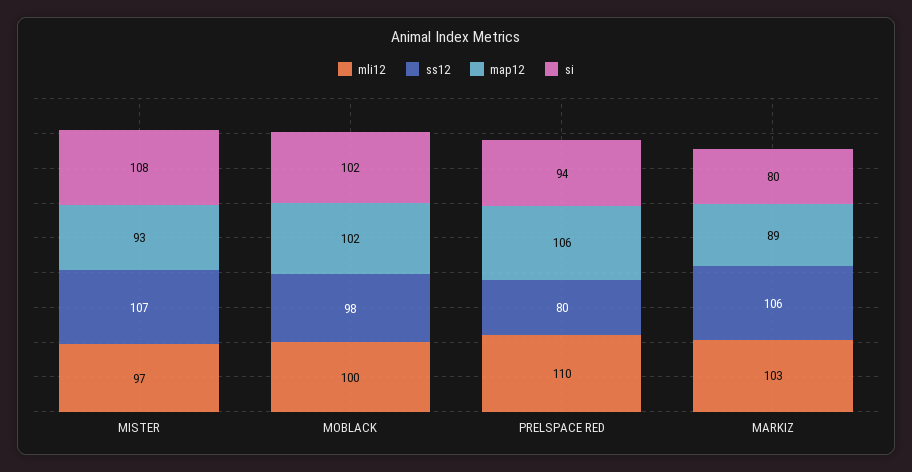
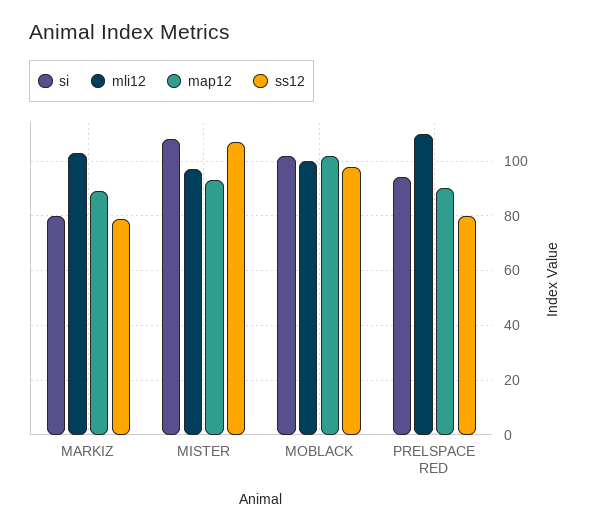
  {
    "mli12": {
      "MISTER": 97,
      "MOBLACK": 100,
      "PRELSPACE RED": 110,
      "MARKIZ": 103
    },
    "ss12": {
      "MISTER": 107,
      "MOBLACK": 98,
      "PRELSPACE RED": 80,
-     "MARKIZ": 106
+     "MARKIZ": 80
    },
    "map12": {
      "MISTER": 93,
      "MOBLACK": 102,
-     "PRELSPACE RED": 106,
+     "PRELSPACE RED": 90,
      "MARKIZ": 89
    },
    "si": {
      "MISTER": 108,
      "MOBLACK": 102,
      "PRELSPACE RED": 94,
      "MARKIZ": 80
    }
  }

